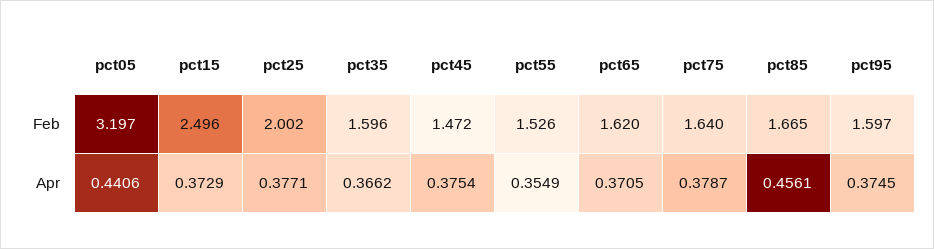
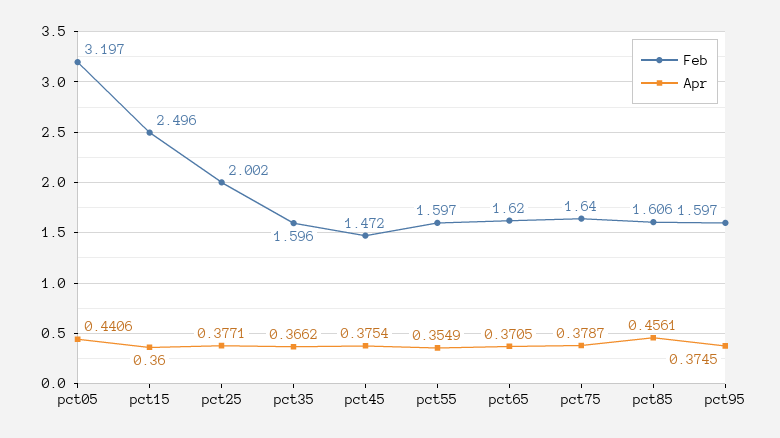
  {
    "Feb": {
      "pct05": 3.197,
      "pct15": 2.496,
      "pct25": 2.002,
      "pct35": 1.596,
      "pct45": 1.472,
-     "pct55": 1.526,
+     "pct55": 1.597,
      "pct65": 1.62,
      "pct75": 1.64,
-     "pct85": 1.665,
+     "pct85": 1.606,
      "pct95": 1.597
    },
    "Apr": {
      "pct05": 0.4406,
-     "pct15": 0.3729,
+     "pct15": 0.36,
      "pct25": 0.3771,
      "pct35": 0.3662,
      "pct45": 0.3754,
      "pct55": 0.3549,
      "pct65": 0.3705,
      "pct75": 0.3787,
      "pct85": 0.4561,
      "pct95": 0.3745
    }
  }

